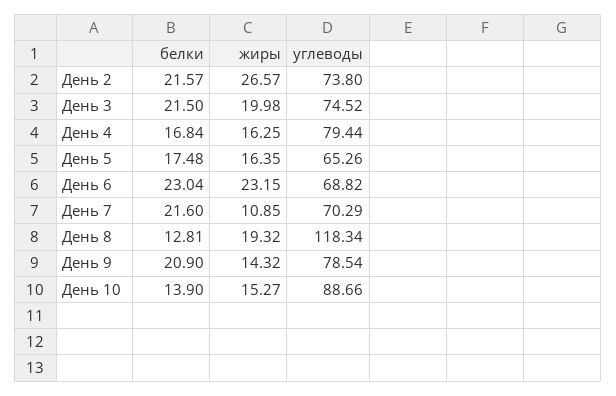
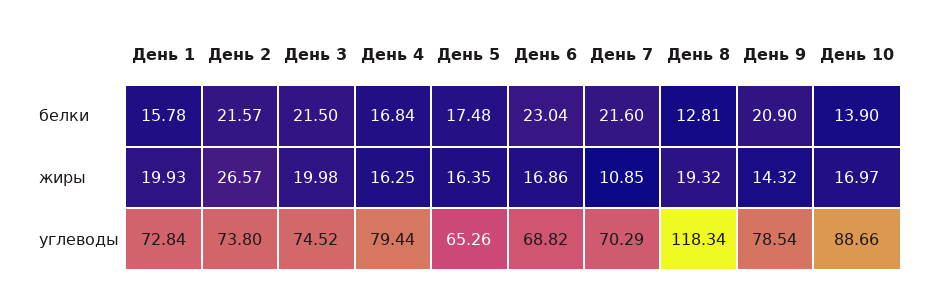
  {
    "белки": {
      "День 2": 21.57,
      "День 3": 21.5,
      "День 4": 16.84,
      "День 5": 17.48,
      "День 6": 23.04,
      "День 7": 21.6,
      "День 8": 12.81,
      "День 9": 20.9,
-     "День 10": 13.9
+     "День 10": 13.9,
+     "День 1": 15.78
    },
    "жиры": {
      "День 2": 26.57,
      "День 3": 19.98,
      "День 4": 16.25,
      "День 5": 16.35,
-     "День 6": 23.15,
+     "День 6": 16.86,
      "День 7": 10.85,
      "День 8": 19.32,
      "День 9": 14.32,
-     "День 10": 15.27
+     "День 10": 16.97,
+     "День 1": 19.93
    },
    "углеводы": {
      "День 2": 73.8,
      "День 3": 74.52,
      "День 4": 79.44,
      "День 5": 65.26,
      "День 6": 68.82,
      "День 7": 70.29,
      "День 8": 118.34,
      "День 9": 78.54,
-     "День 10": 88.66
+     "День 10": 88.66,
+     "День 1": 72.84
    }
  }

